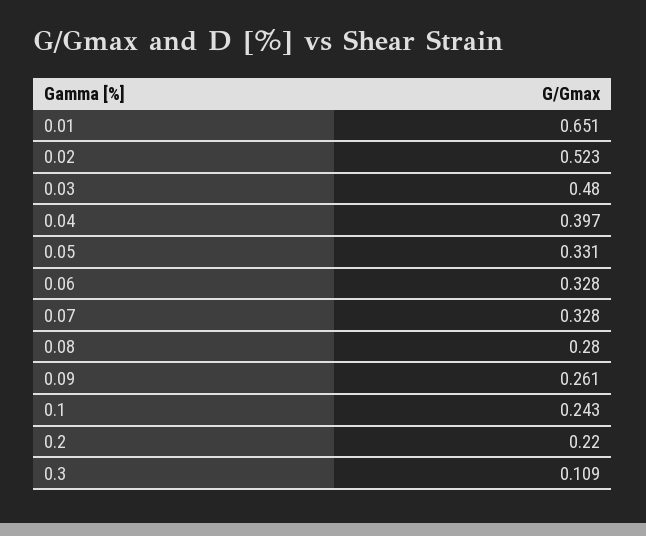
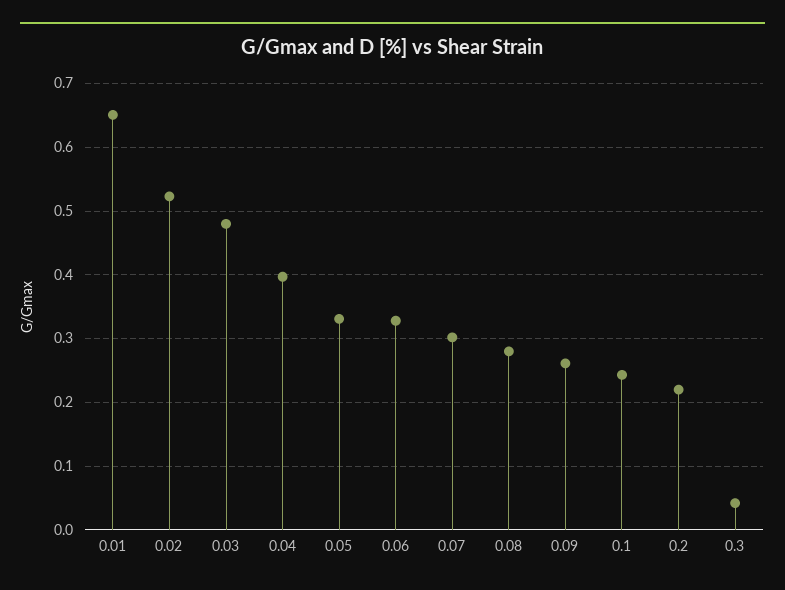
  {
    "0.01": 0.651,
    "0.02": 0.523,
    "0.03": 0.48,
    "0.04": 0.397,
    "0.05": 0.331,
    "0.06": 0.328,
-   "0.07": 0.328,
+   "0.07": 0.3,
    "0.08": 0.28,
    "0.09": 0.261,
    "0.1": 0.243,
    "0.2": 0.22,
-   "0.3": 0.109
+   "0.3": 0.04
  }

